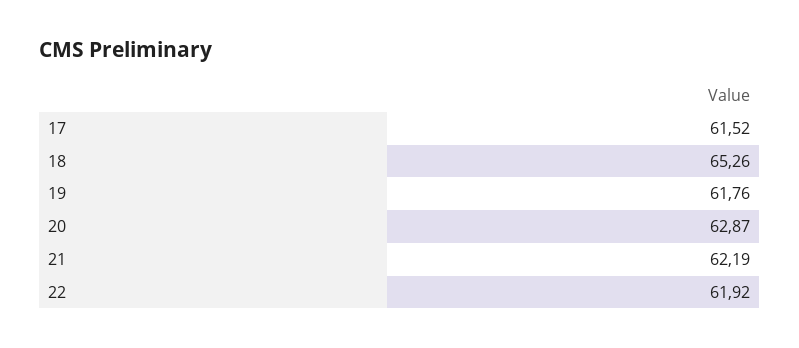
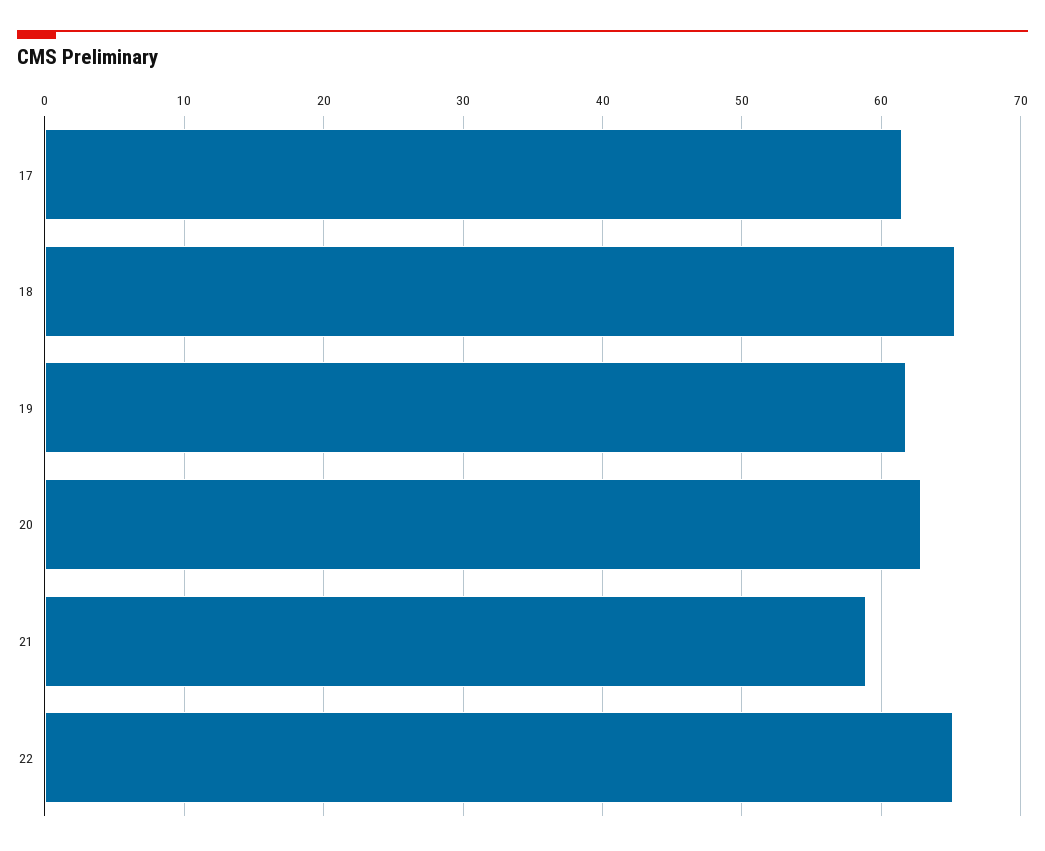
  {
    "17": 61.52,
    "18": 65.26,
    "19": 61.76,
    "20": 62.87,
-   "21": 62.19,
+   "21": 59,
-   "22": 61.92
+   "22": 65
  }

